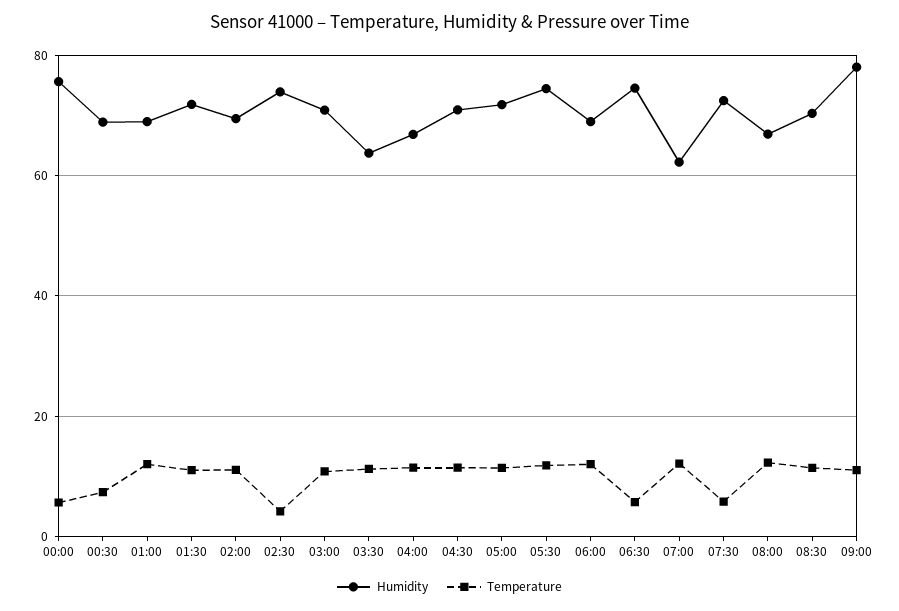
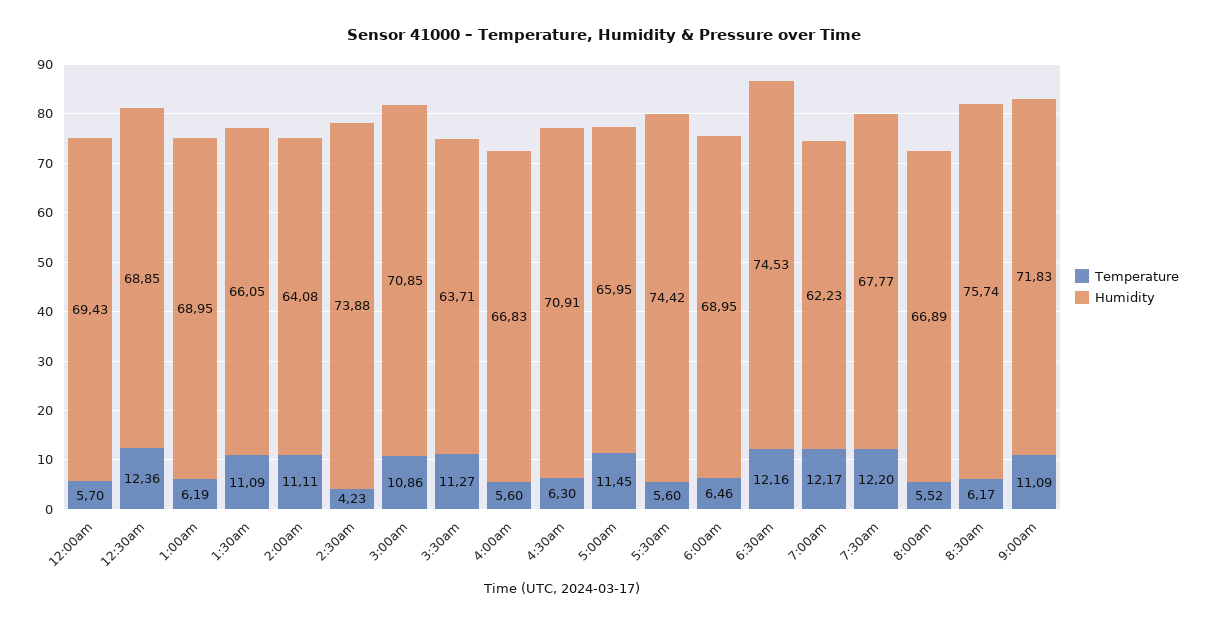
  {
    "Humidity": {
-     "00:00": 76,
+     "00:00": 69.43,
      "00:30": 68.85,
      "01:00": 68.95,
-     "01:30": 72,
+     "01:30": 66.05,
-     "02:00": 70,
+     "02:00": 64.08,
      "02:30": 73.88,
      "03:00": 70.85,
      "03:30": 63.71,
      "04:00": 66.83,
      "04:30": 70.91,
-     "05:00": 72,
+     "05:00": 65.95,
      "05:30": 74.42,
      "06:00": 68.95,
      "06:30": 74.53,
      "07:00": 62.23,
-     "07:30": 72,
+     "07:30": 67.77,
      "08:00": 66.89,
-     "08:30": 70,
+     "08:30": 75.74,
-     "09:00": 78
+     "09:00": 71.83
    },
    "Temperature": {
      "00:00": 5.7,
-     "00:30": 8,
+     "00:30": 12.36,
-     "01:00": 12,
+     "01:00": 6.19,
      "01:30": 11.09,
      "02:00": 11.11,
      "02:30": 4.23,
      "03:00": 10.86,
      "03:30": 11.27,
-     "04:00": 12,
+     "04:00": 5.6,
-     "04:30": 12,
+     "04:30": 6.3,
      "05:00": 11.45,
-     "05:30": 12,
+     "05:30": 5.6,
-     "06:00": 12,
+     "06:00": 6.46,
-     "06:30": 6,
+     "06:30": 12.16,
      "07:00": 12.17,
-     "07:30": 6,
+     "07:30": 12.2,
-     "08:00": 12,
+     "08:00": 5.52,
-     "08:30": 12,
+     "08:30": 6.17,
      "09:00": 11.09
    }
  }

